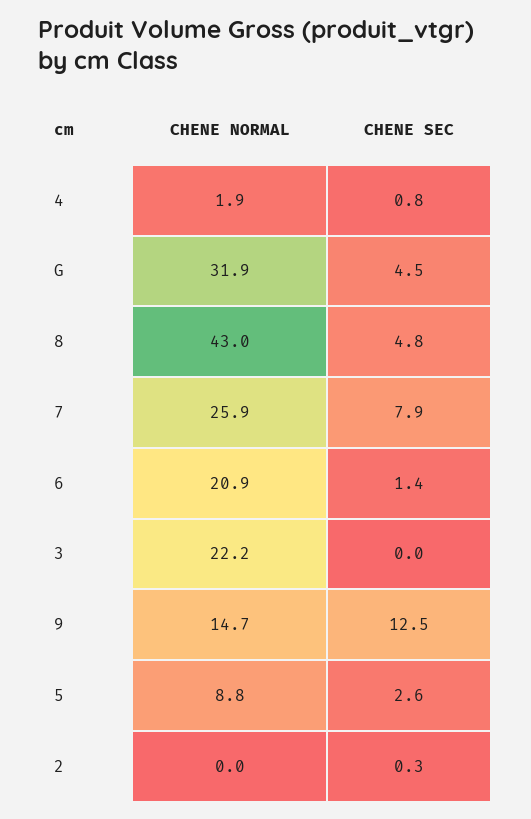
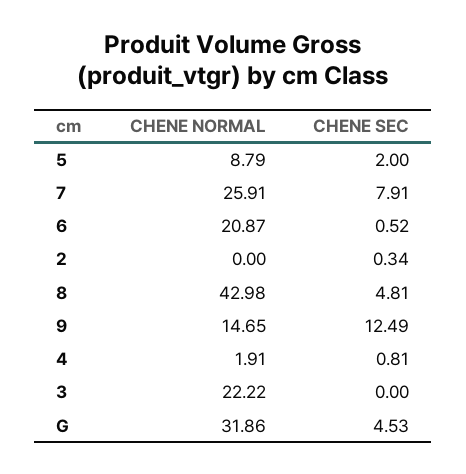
  {
    "CHENE NORMAL": {
      "4": 1.91,
      "G": 31.86,
      "8": 42.98,
      "7": 25.91,
      "6": 20.87,
      "3": 22.22,
      "9": 14.65,
      "5": 8.79,
      "2": 0
    },
    "CHENE SEC": {
      "4": 0.81,
      "G": 4.53,
      "8": 4.81,
      "7": 7.91,
-     "6": 1.4,
+     "6": 0.52,
      "3": 0,
      "9": 12.49,
-     "5": 2.6,
+     "5": 2,
      "2": 0.34
    }
  }

